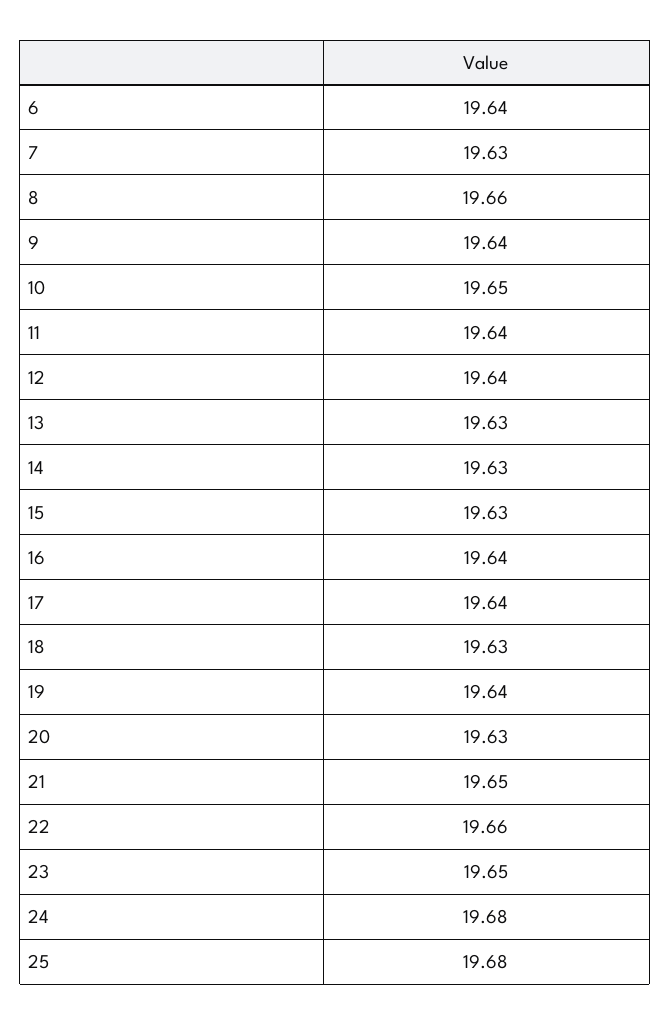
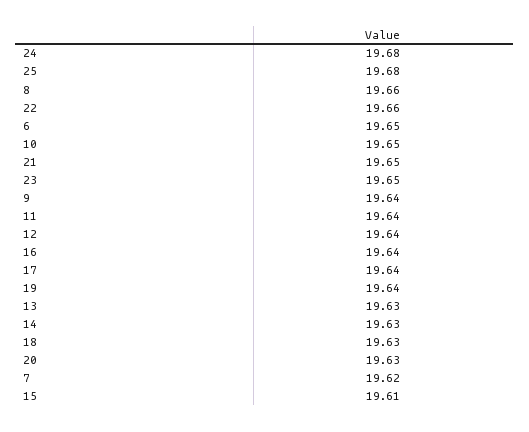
  {
-   "6": 19.64,
+   "6": 19.65,
-   "7": 19.63,
+   "7": 19.62,
    "8": 19.66,
    "9": 19.64,
    "10": 19.65,
    "11": 19.64,
    "12": 19.64,
    "13": 19.63,
    "14": 19.63,
-   "15": 19.63,
+   "15": 19.61,
    "16": 19.64,
    "17": 19.64,
    "18": 19.63,
    "19": 19.64,
    "20": 19.63,
    "21": 19.65,
    "22": 19.66,
    "23": 19.65,
    "24": 19.68,
    "25": 19.68
  }

